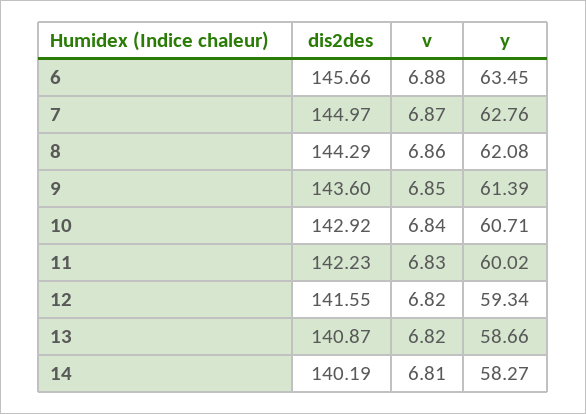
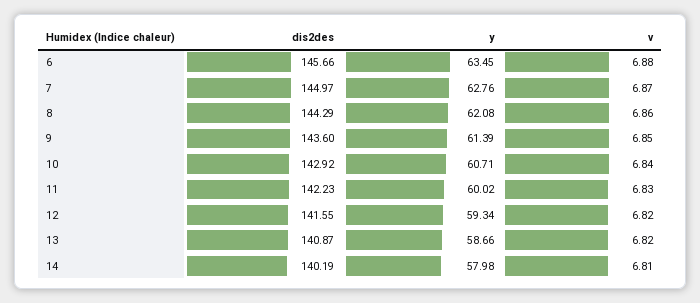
  {
    "dis2des": {
      "6": 145.66,
      "7": 144.97,
      "8": 144.29,
      "9": 143.6,
      "10": 142.92,
      "11": 142.23,
      "12": 141.55,
      "13": 140.87,
      "14": 140.19
    },
    "v": {
      "6": 6.88,
      "7": 6.87,
      "8": 6.86,
      "9": 6.85,
      "10": 6.84,
      "11": 6.83,
      "12": 6.82,
      "13": 6.82,
      "14": 6.81
    },
    "y": {
      "6": 63.45,
      "7": 62.76,
      "8": 62.08,
      "9": 61.39,
      "10": 60.71,
      "11": 60.02,
      "12": 59.34,
      "13": 58.66,
-     "14": 58.27
+     "14": 57.98
    }
  }

